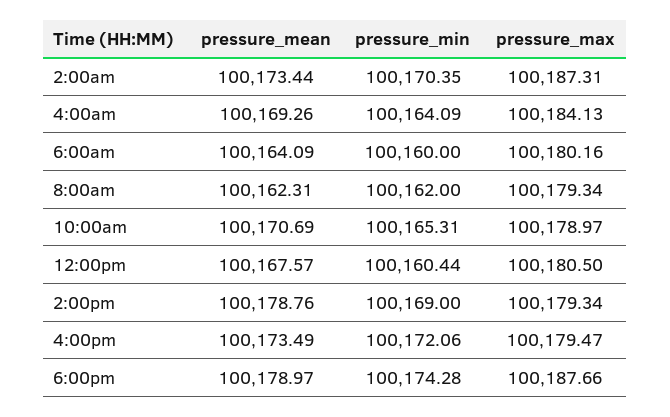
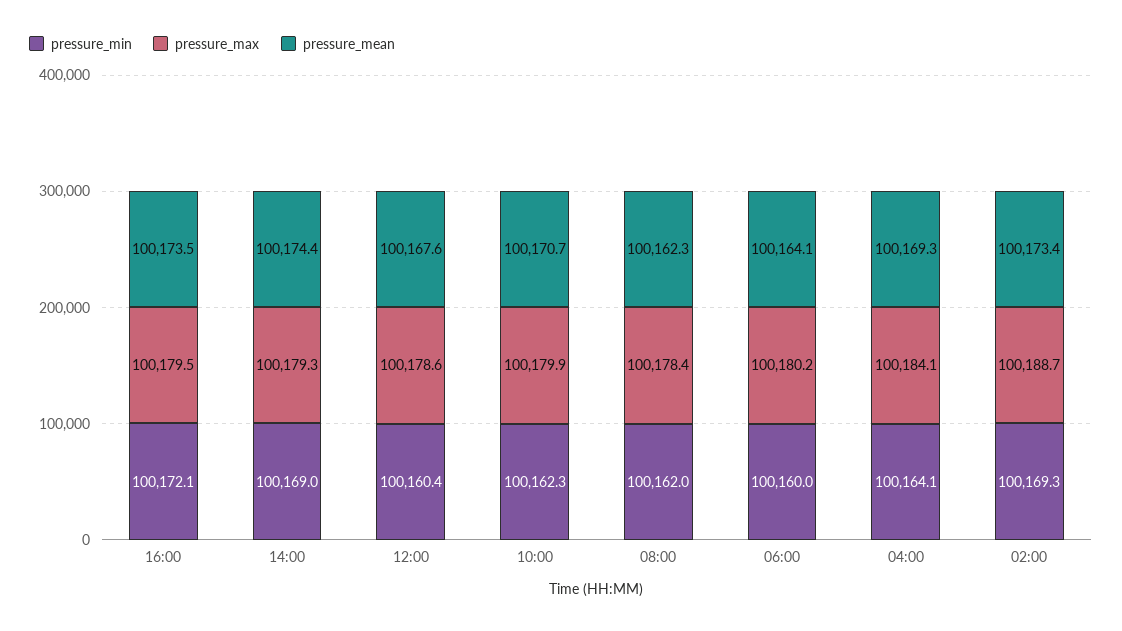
  {
    "pressure_mean": {
      "2:00am": 100173.44,
      "4:00am": 100169.26,
      "6:00am": 100164.09,
      "8:00am": 100162.31,
      "10:00am": 100170.69,
      "12:00pm": 100167.57,
-     "2:00pm": 100178.76,
+     "2:00pm": 100174.4,
-     "4:00pm": 100173.49,
+     "4:00pm": 100173.49
-     "6:00pm": 100178.97
    },
    "pressure_min": {
-     "2:00am": 100170.35,
+     "2:00am": 100169.3,
      "4:00am": 100164.09,
      "6:00am": 100160,
      "8:00am": 100162,
-     "10:00am": 100165.31,
+     "10:00am": 100162.3,
      "12:00pm": 100160.44,
      "2:00pm": 100169,
-     "4:00pm": 100172.06,
+     "4:00pm": 100172.06
-     "6:00pm": 100174.28
    },
    "pressure_max": {
-     "2:00am": 100187.31,
+     "2:00am": 100188.7,
      "4:00am": 100184.13,
      "6:00am": 100180.16,
-     "8:00am": 100179.34,
+     "8:00am": 100178.4,
-     "10:00am": 100178.97,
+     "10:00am": 100179.9,
-     "12:00pm": 100180.5,
+     "12:00pm": 100178.6,
      "2:00pm": 100179.34,
-     "4:00pm": 100179.47,
+     "4:00pm": 100179.47
-     "6:00pm": 100187.66
    }
  }

